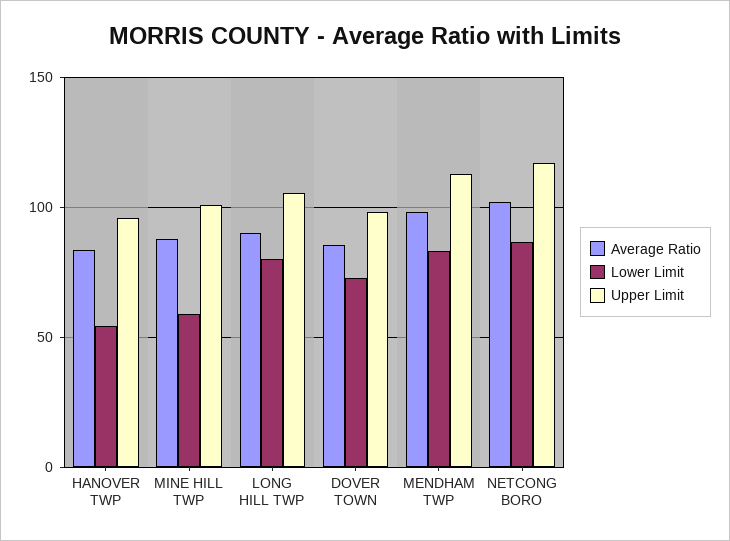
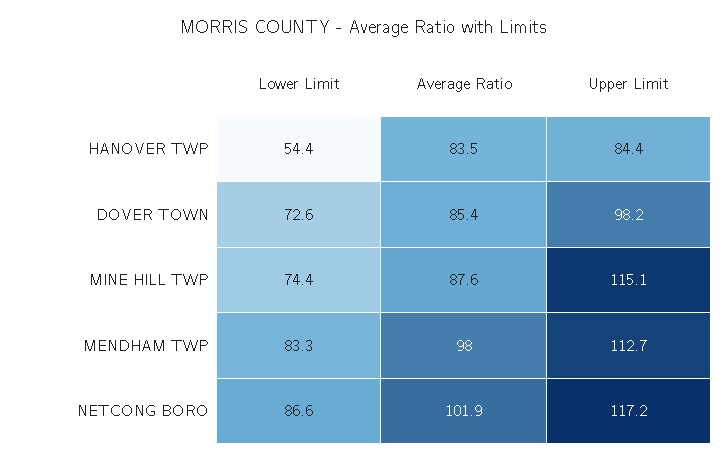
  {
    "Average Ratio": {
      "HANOVER TWP": 83.5,
      "MINE HILL TWP": 87.6,
-     "LONG HILL TWP": 90,
      "DOVER TOWN": 85.4,
      "MENDHAM TWP": 98,
      "NETCONG BORO": 101.9
    },
    "Lower Limit": {
      "HANOVER TWP": 54.4,
-     "MINE HILL TWP": 60,
+     "MINE HILL TWP": 74.4,
-     "LONG HILL TWP": 80,
      "DOVER TOWN": 72.6,
      "MENDHAM TWP": 83.3,
      "NETCONG BORO": 86.6
    },
    "Upper Limit": {
-     "HANOVER TWP": 95,
+     "HANOVER TWP": 84.4,
-     "MINE HILL TWP": 100,
+     "MINE HILL TWP": 115.1,
-     "LONG HILL TWP": 105,
      "DOVER TOWN": 98.2,
      "MENDHAM TWP": 112.7,
      "NETCONG BORO": 117.2
    }
  }

